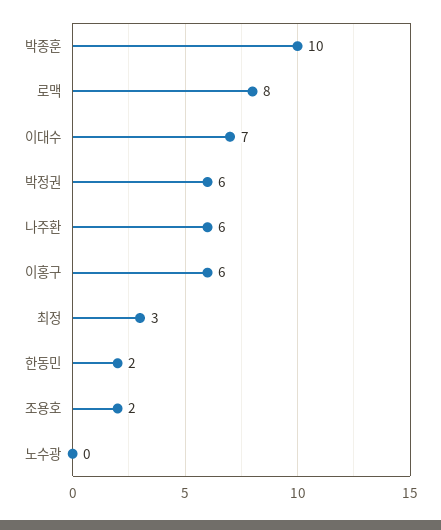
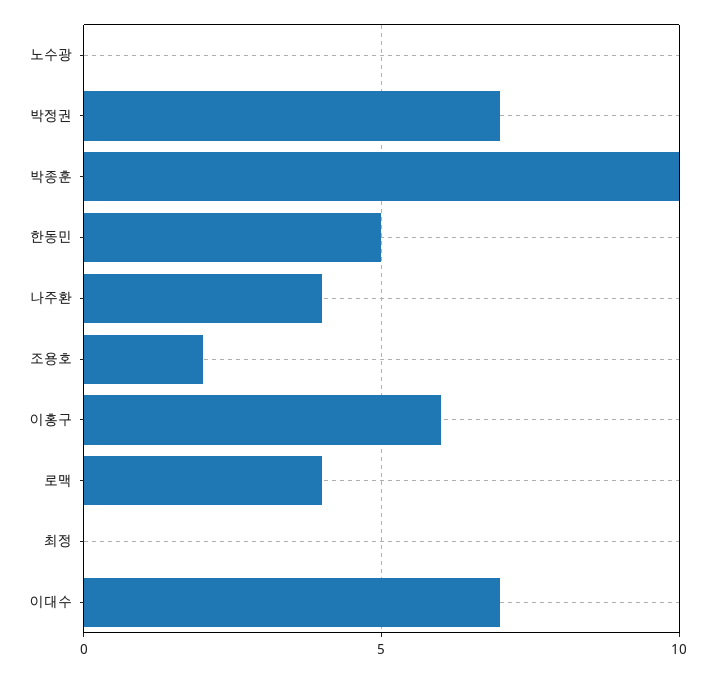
  {
    "박종훈": 10,
-   "로맥": 8,
+   "로맥": 4,
    "이대수": 7,
-   "박정권": 6,
+   "박정권": 7,
-   "나주환": 6,
+   "나주환": 4,
    "이홍구": 6,
-   "최정": 3,
+   "최정": 0,
-   "한동민": 2,
+   "한동민": 5,
    "조용호": 2,
    "노수광": 0
  }

